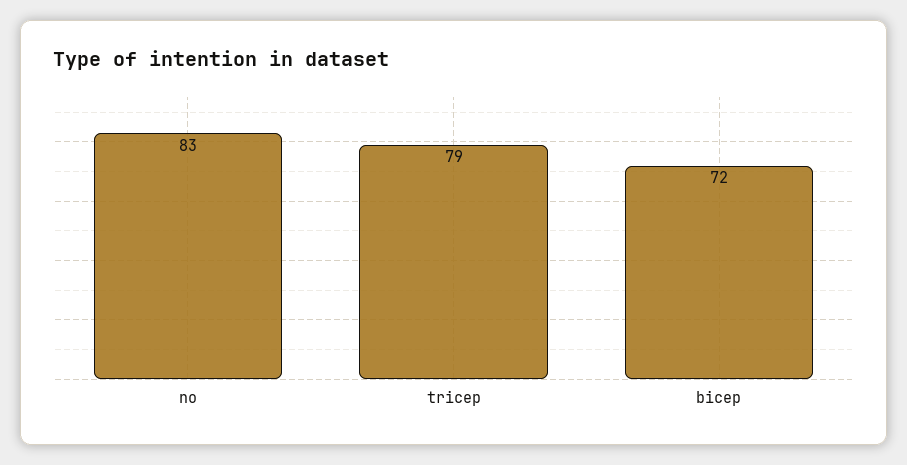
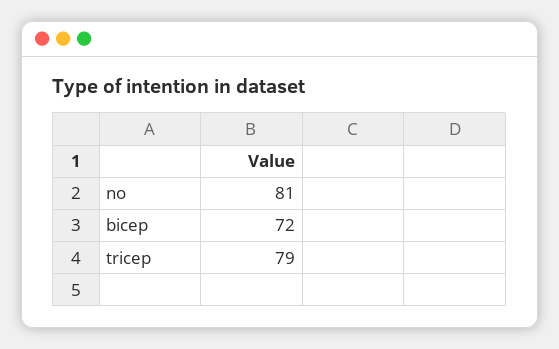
  {
-   "no": 83,
+   "no": 81,
    "tricep": 79,
    "bicep": 72
  }

